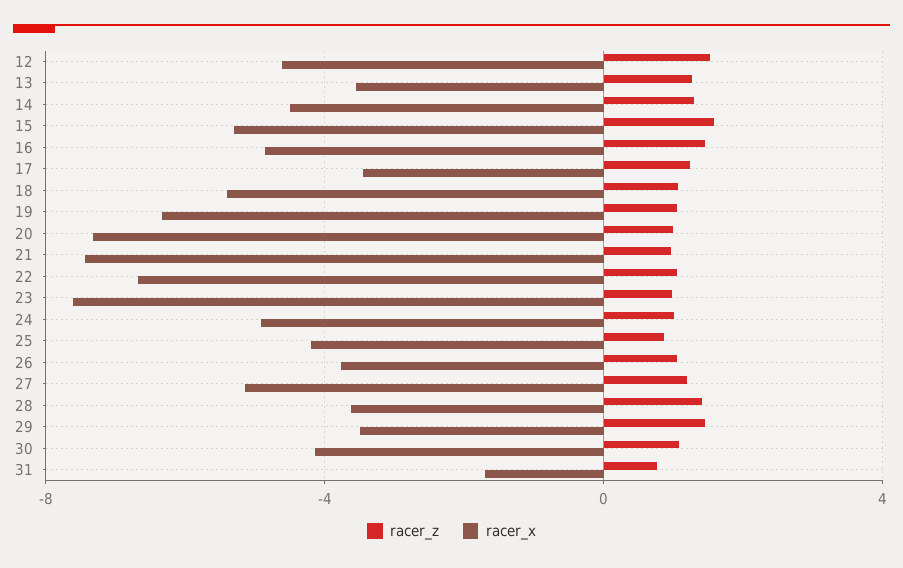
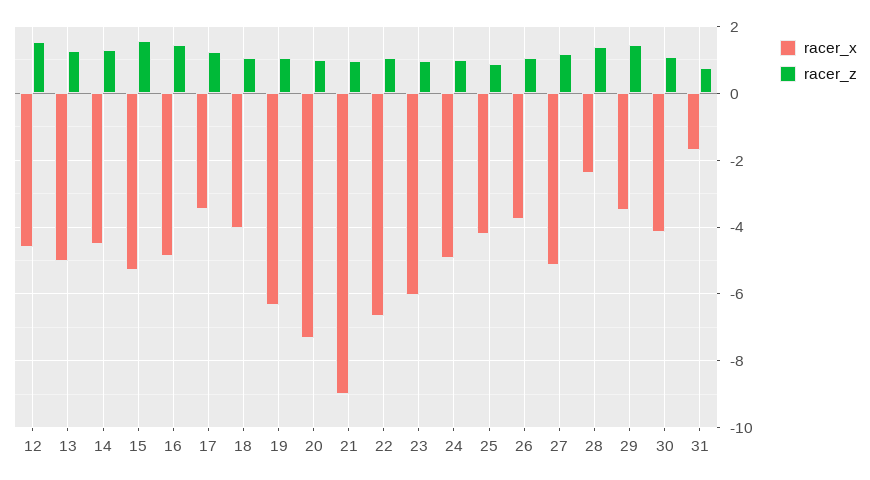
  {
    "racer_z": {
      "12": 1.6,
      "13": 1.2,
      "14": 1.2,
      "15": 1.6,
      "16": 1.4,
      "17": 1.2,
      "18": 1,
      "19": 1,
      "20": 1,
      "21": 1,
      "22": 1,
      "23": 1,
      "24": 1,
      "25": 0.8,
      "26": 1,
      "27": 1.2,
      "28": 1.4,
      "29": 1.4,
      "30": 1,
      "31": 0.8
    },
    "racer_x": {
      "12": -4.6,
-     "13": -3.5,
+     "13": -5,
      "14": -4.4,
      "15": -5.2,
      "16": -4.8,
      "17": -3.4,
-     "18": -5.5,
+     "18": -4,
      "19": -6.4,
      "20": -7.4,
-     "21": -7.5,
+     "21": -9,
      "22": -6.6,
-     "23": -7.5,
+     "23": -6,
      "24": -5,
      "25": -4.2,
      "26": -3.8,
      "27": -5.2,
-     "28": -3.5,
+     "28": -2.4,
      "29": -3.4,
      "30": -4.2,
      "31": -1.8
    }
  }

